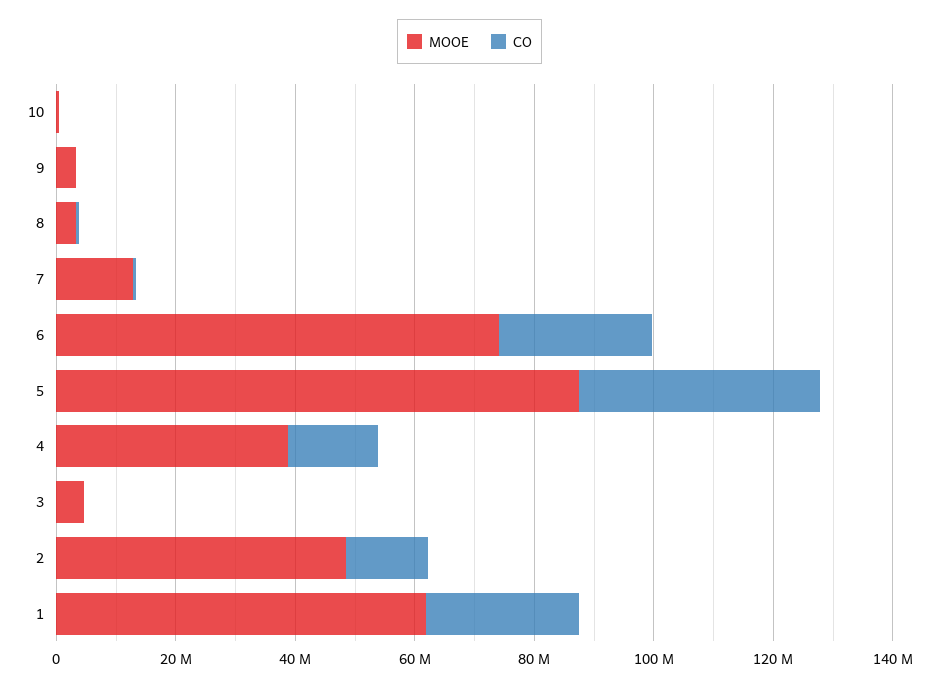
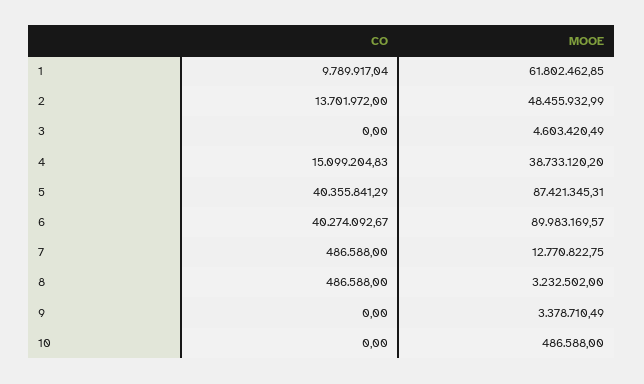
  {
    "MOOE": {
      "10": 486588,
      "9": 3378710.49,
      "8": 3232502,
      "7": 12770822.75,
-     "6": 75000000,
+     "6": 89983169.57,
      "5": 87421345.31,
      "4": 38733120.2,
      "3": 4603420.49,
      "2": 48455932.99,
      "1": 61802462.85
    },
    "CO": {
      "10": 0,
      "9": 0,
      "8": 486588,
      "7": 486588,
-     "6": 25000000,
+     "6": 40274092.67,
      "5": 40355841.29,
      "4": 15099204.83,
      "3": 0,
      "2": 13701972,
-     "1": 25000000
+     "1": 9789917.04
    }
  }

